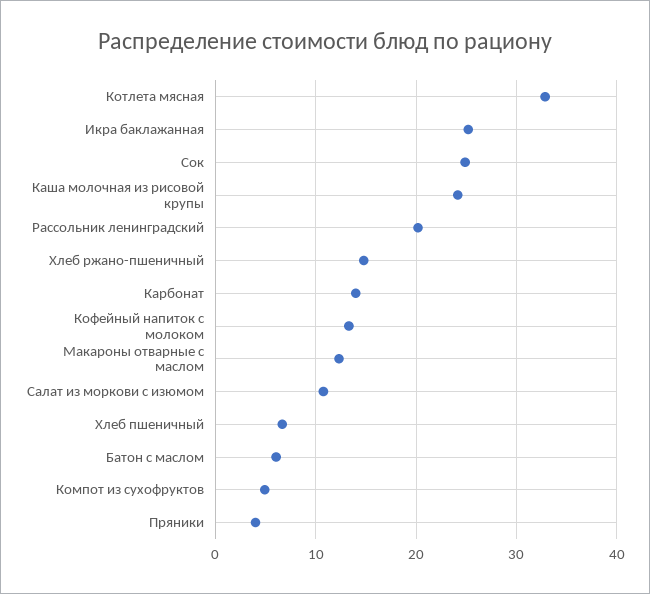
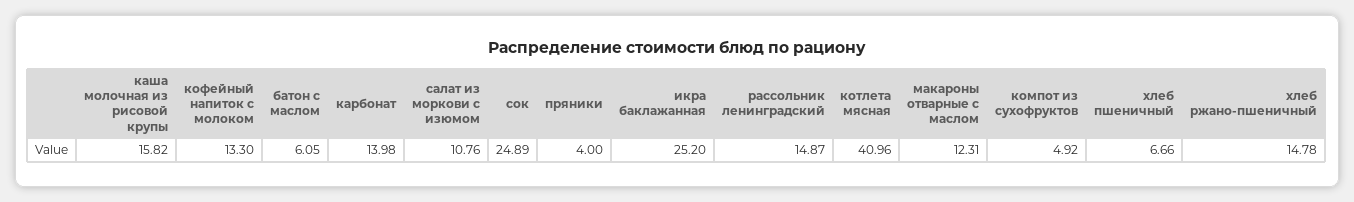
  {
-   "Котлета мясная": 33,
+   "Котлета мясная": 40.96,
    "Икра баклажанная": 25.2,
    "Сок": 24.89,
-   "Каша молочная из рисовой крупы": 24,
+   "Каша молочная из рисовой крупы": 15.82,
-   "Рассольник ленинградский": 20,
+   "Рассольник ленинградский": 14.87,
    "Хлеб ржано-пшеничный": 14.78,
    "Карбонат": 13.98,
    "Кофейный напиток с молоком": 13.3,
    "Макароны отварные с маслом": 12.31,
    "Салат из моркови с изюмом": 10.76,
    "Хлеб пшеничный": 6.66,
    "Батон с маслом": 6.05,
    "Компот из сухофруктов": 4.92,
    "Пряники": 4
  }

